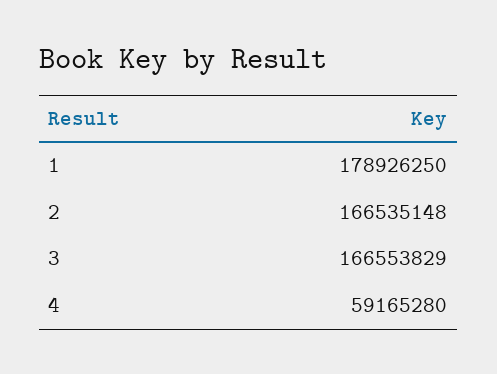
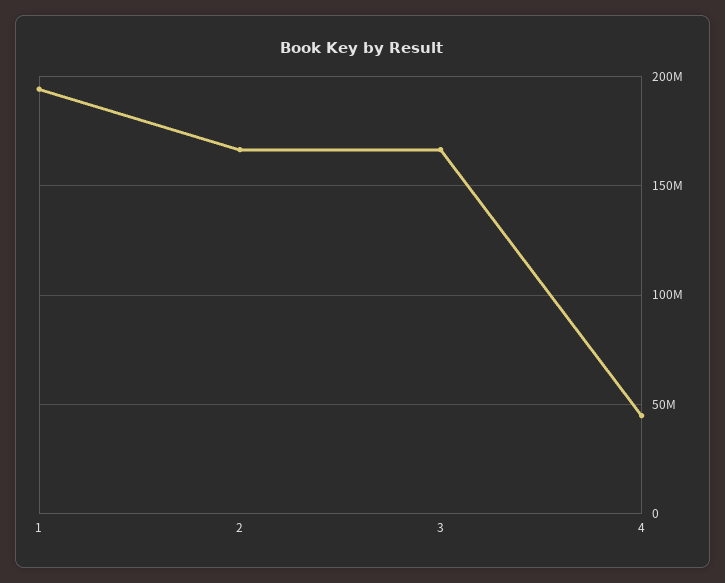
  {
-   "1": 178926250,
+   "1": 195000000,
    "2": 166535148,
    "3": 166553829,
-   "4": 59165280
+   "4": 45000000
  }

